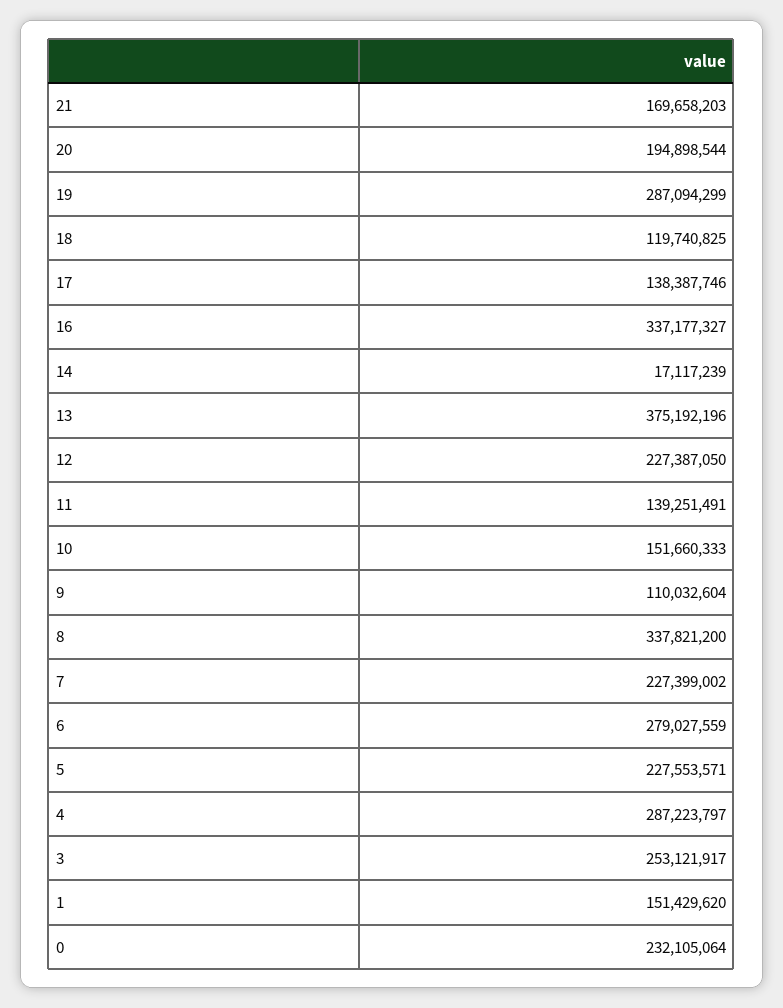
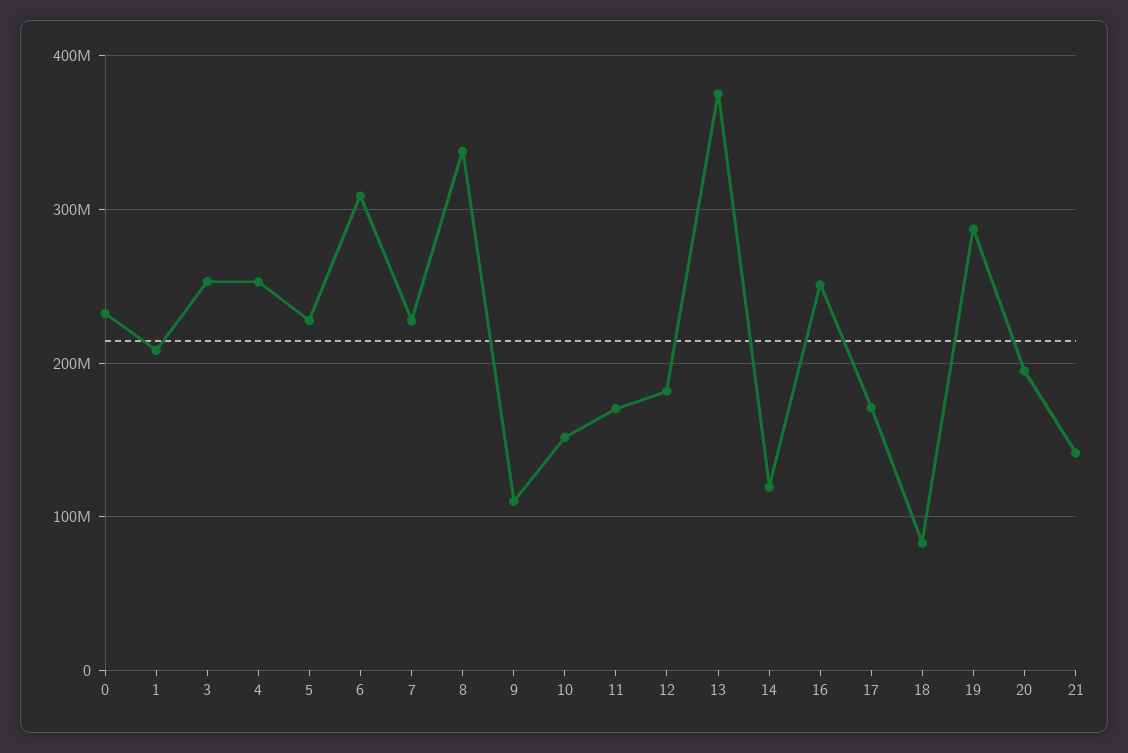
  {
-   "21": 169658203,
+   "21": 140000000,
    "20": 194898544,
    "19": 287094299,
-   "18": 119740825,
+   "18": 80000000,
-   "17": 138387746,
+   "17": 170000000,
-   "16": 337177327,
+   "16": 250000000,
-   "14": 17117239,
+   "14": 120000000,
    "13": 375192196,
-   "12": 227387050,
+   "12": 180000000,
-   "11": 139251491,
+   "11": 170000000,
    "10": 151660333,
    "9": 110032604,
    "8": 337821200,
    "7": 227399002,
-   "6": 279027559,
+   "6": 310000000,
    "5": 227553571,
-   "4": 287223797,
+   "4": 250000000,
    "3": 253121917,
-   "1": 151429620,
+   "1": 210000000,
    "0": 232105064
  }

